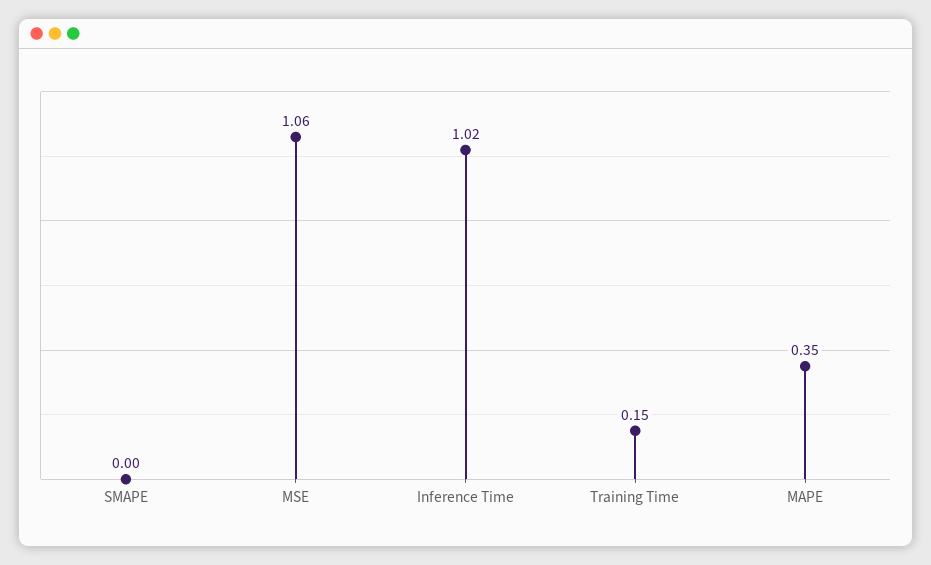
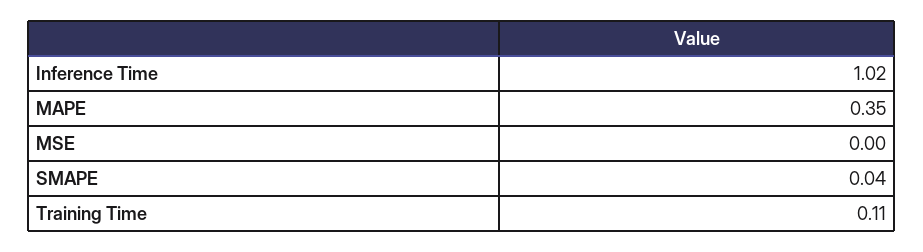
  {
-   "SMAPE": 0,
+   "SMAPE": 0.04,
-   "MSE": 1.06,
+   "MSE": 0,
    "Inference Time": 1.02,
-   "Training Time": 0.15,
+   "Training Time": 0.11,
    "MAPE": 0.35
  }

